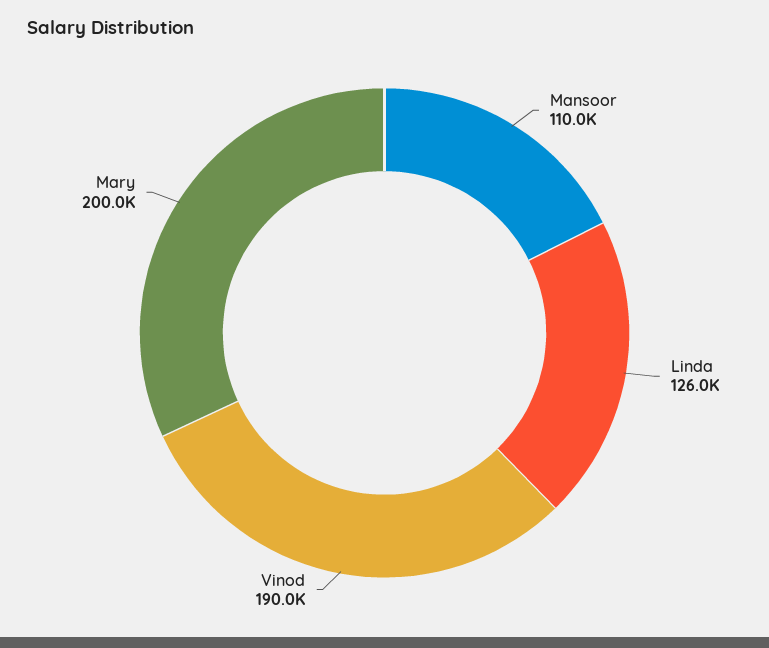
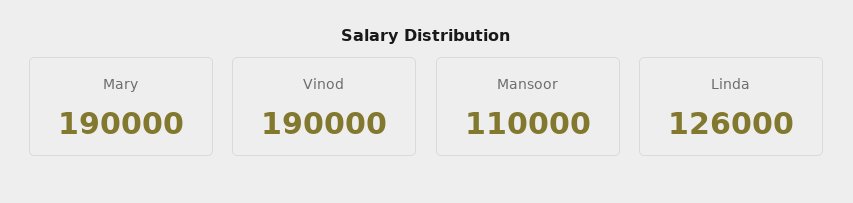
  {
    "Mansoor": 110000,
    "Linda": 126000,
    "Vinod": 190000,
-   "Mary": 200000
+   "Mary": 190000
  }

